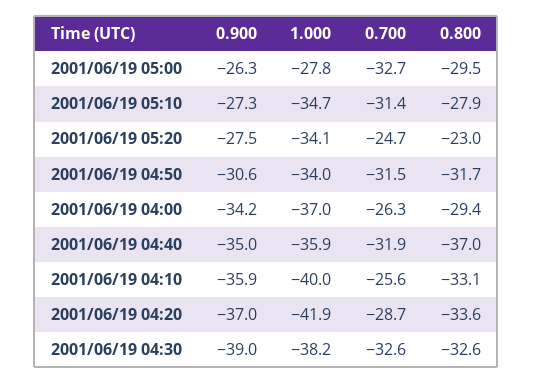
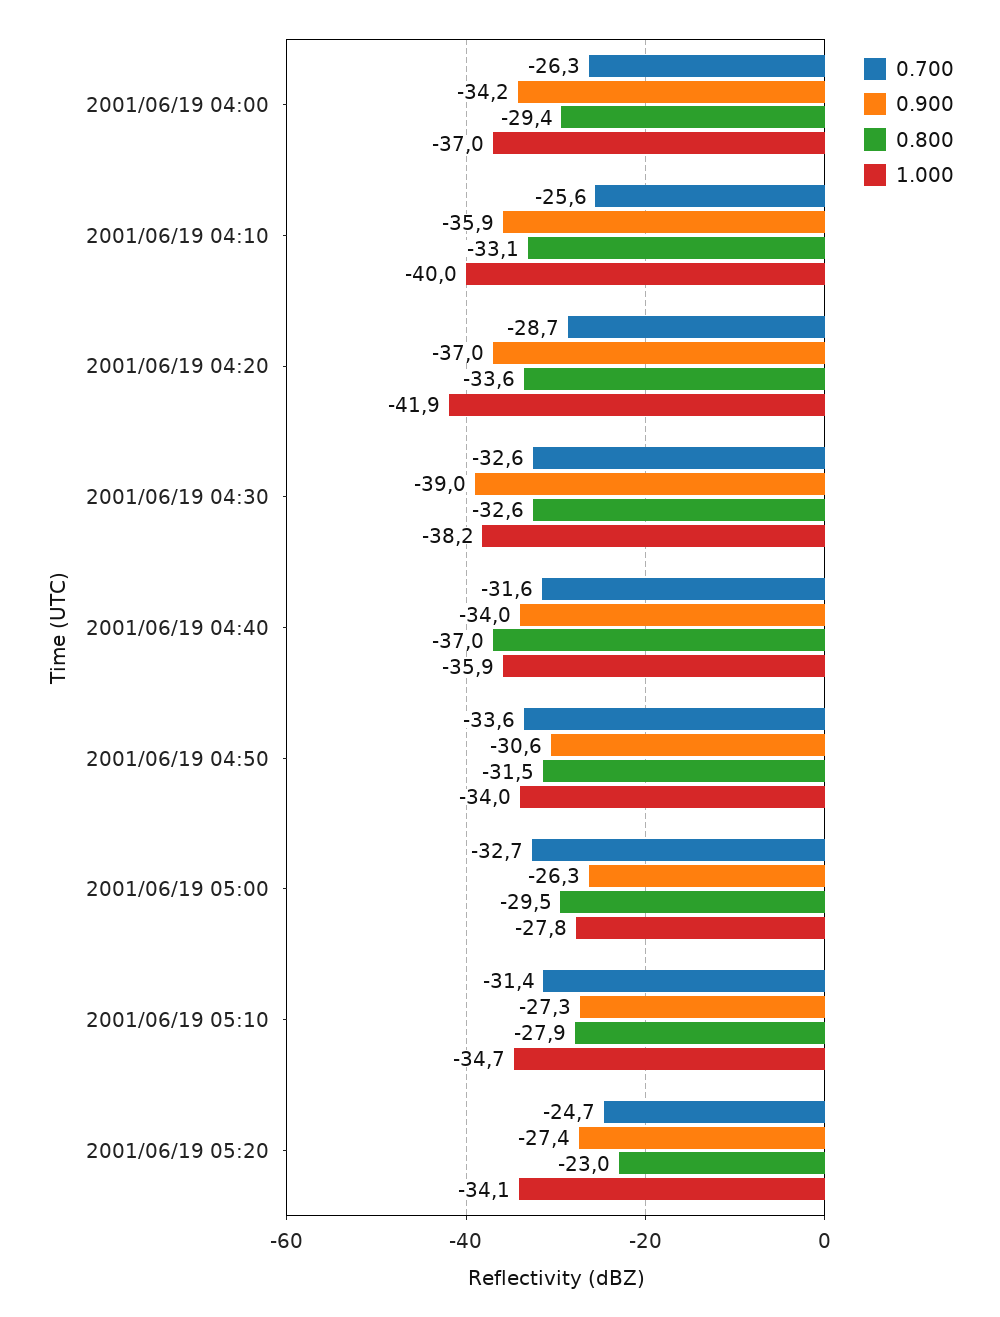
  {
    "0.900": {
      "2001/06/19 05:00": -26.3,
      "2001/06/19 05:10": -27.3,
-     "2001/06/19 05:20": -27.5,
+     "2001/06/19 05:20": -27.4,
      "2001/06/19 04:50": -30.6,
      "2001/06/19 04:00": -34.2,
-     "2001/06/19 04:40": -35,
+     "2001/06/19 04:40": -34,
      "2001/06/19 04:10": -35.9,
      "2001/06/19 04:20": -37,
      "2001/06/19 04:30": -39
    },
    "1.000": {
      "2001/06/19 05:00": -27.8,
      "2001/06/19 05:10": -34.7,
      "2001/06/19 05:20": -34.1,
      "2001/06/19 04:50": -34,
      "2001/06/19 04:00": -37,
      "2001/06/19 04:40": -35.9,
      "2001/06/19 04:10": -40,
      "2001/06/19 04:20": -41.9,
      "2001/06/19 04:30": -38.2
    },
    "0.700": {
      "2001/06/19 05:00": -32.7,
      "2001/06/19 05:10": -31.4,
      "2001/06/19 05:20": -24.7,
-     "2001/06/19 04:50": -31.5,
+     "2001/06/19 04:50": -33.6,
      "2001/06/19 04:00": -26.3,
-     "2001/06/19 04:40": -31.9,
+     "2001/06/19 04:40": -31.6,
      "2001/06/19 04:10": -25.6,
      "2001/06/19 04:20": -28.7,
      "2001/06/19 04:30": -32.6
    },
    "0.800": {
      "2001/06/19 05:00": -29.5,
      "2001/06/19 05:10": -27.9,
      "2001/06/19 05:20": -23,
-     "2001/06/19 04:50": -31.7,
+     "2001/06/19 04:50": -31.5,
      "2001/06/19 04:00": -29.4,
      "2001/06/19 04:40": -37,
      "2001/06/19 04:10": -33.1,
      "2001/06/19 04:20": -33.6,
      "2001/06/19 04:30": -32.6
    }
  }

